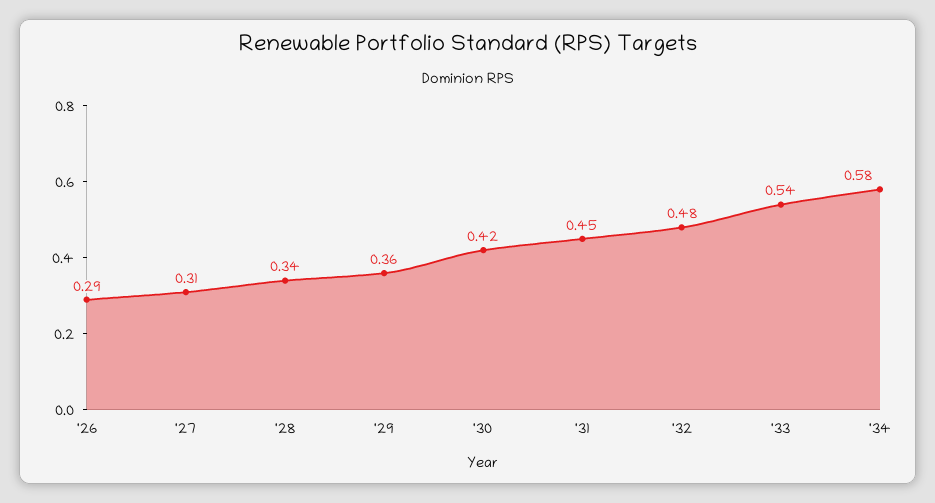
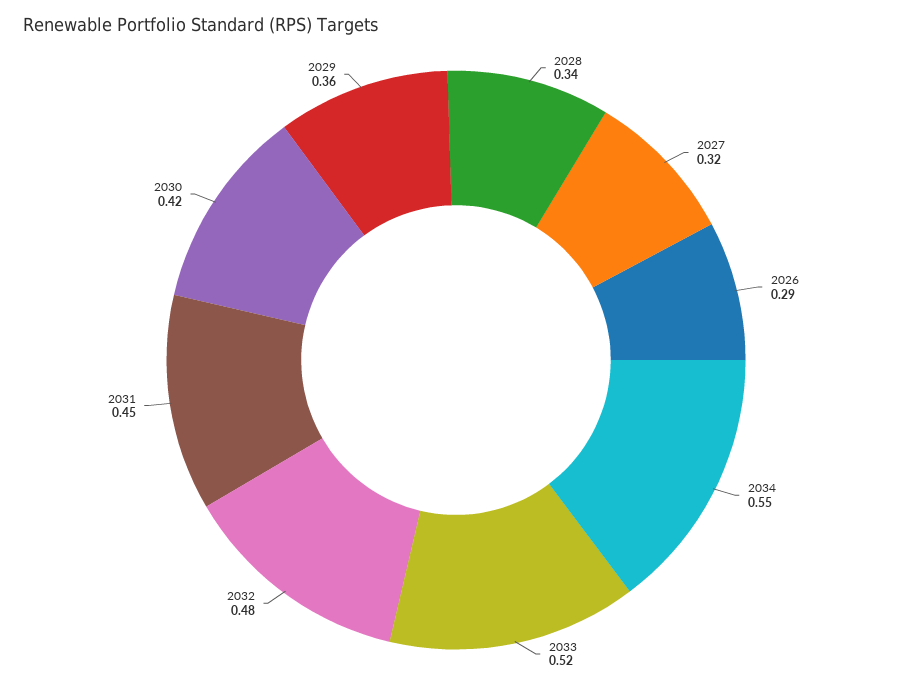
  {
    "'26": 0.29,
-   "'27": 0.31,
+   "'27": 0.32,
    "'28": 0.34,
    "'29": 0.36,
    "'30": 0.42,
    "'31": 0.45,
    "'32": 0.48,
-   "'33": 0.54,
+   "'33": 0.52,
-   "'34": 0.58
+   "'34": 0.55
  }

